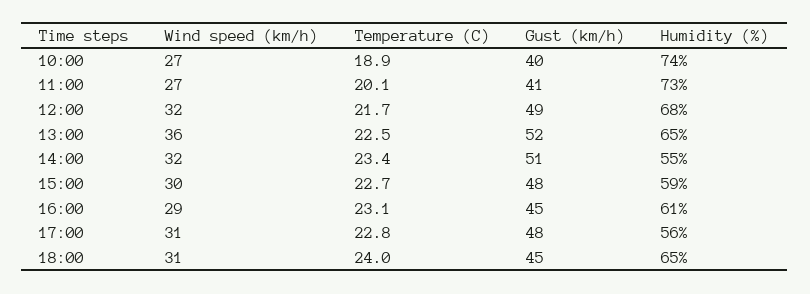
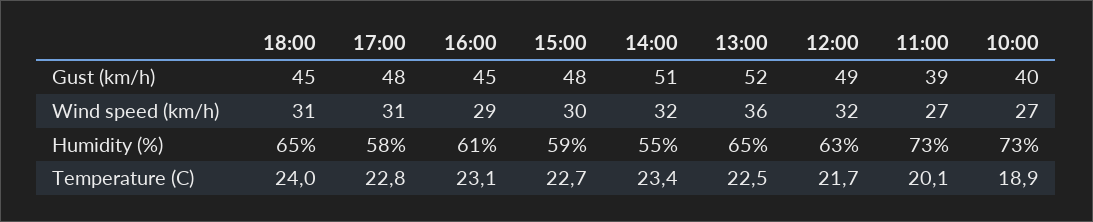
  {
    "Wind speed (km/h)": {
      "10:00": 27,
      "11:00": 27,
      "12:00": 32,
      "13:00": 36,
      "14:00": 32,
      "15:00": 30,
      "16:00": 29,
      "17:00": 31,
      "18:00": 31
    },
    "Temperature (C)": {
      "10:00": 18.9,
      "11:00": 20.1,
      "12:00": 21.7,
      "13:00": 22.5,
      "14:00": 23.4,
      "15:00": 22.7,
      "16:00": 23.1,
      "17:00": 22.8,
      "18:00": 24
    },
    "Gust (km/h)": {
      "10:00": 40,
-     "11:00": 41,
+     "11:00": 39,
      "12:00": 49,
      "13:00": 52,
      "14:00": 51,
      "15:00": 48,
      "16:00": 45,
      "17:00": 48,
      "18:00": 45
    },
    "Humidity (%)": {
-     "10:00": 74,
+     "10:00": 73,
      "11:00": 73,
-     "12:00": 68,
+     "12:00": 63,
      "13:00": 65,
      "14:00": 55,
      "15:00": 59,
      "16:00": 61,
-     "17:00": 56,
+     "17:00": 58,
      "18:00": 65
    }
  }

